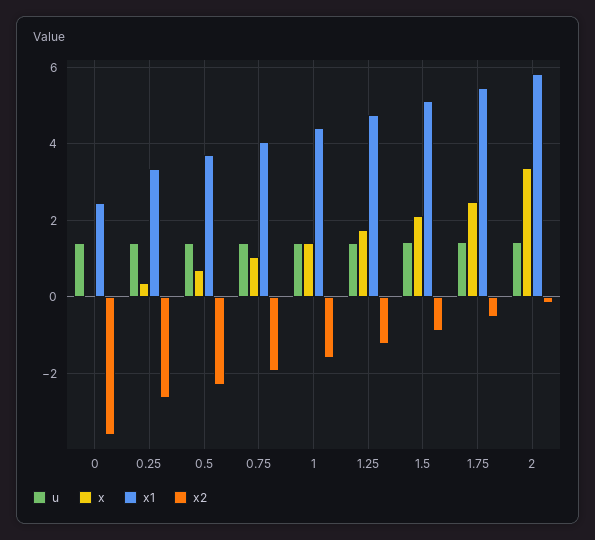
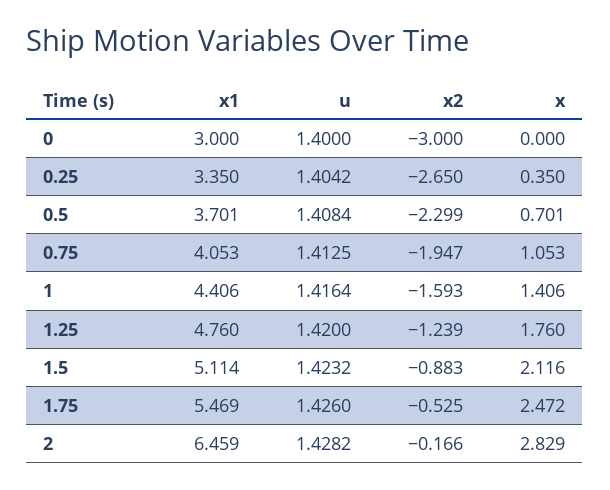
  {
    "u": {
      "0": 1.4,
      "0.25": 1.4042,
      "0.5": 1.4084,
      "0.75": 1.4125,
      "1": 1.4164,
      "1.25": 1.42,
      "1.5": 1.4232,
      "1.75": 1.426,
      "2": 1.4282
    },
    "x": {
      "0": 0,
      "0.25": 0.35,
      "0.5": 0.701,
      "0.75": 1.053,
      "1": 1.406,
      "1.25": 1.76,
      "1.5": 2.116,
      "1.75": 2.472,
-     "2": 3.4
+     "2": 2.829
    },
    "x1": {
-     "0": 2.4,
+     "0": 3,
      "0.25": 3.35,
      "0.5": 3.701,
      "0.75": 4.053,
      "1": 4.406,
      "1.25": 4.76,
      "1.5": 5.114,
      "1.75": 5.469,
-     "2": 5.8
+     "2": 6.459
    },
    "x2": {
-     "0": -3.6,
+     "0": -3,
      "0.25": -2.65,
      "0.5": -2.299,
      "0.75": -1.947,
      "1": -1.593,
      "1.25": -1.239,
      "1.5": -0.883,
      "1.75": -0.525,
      "2": -0.166
    }
  }

